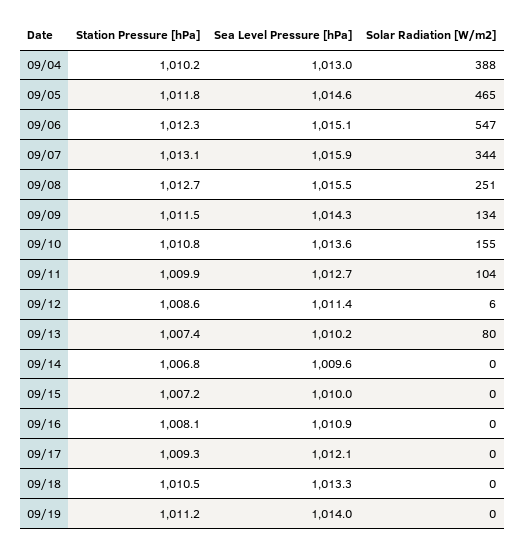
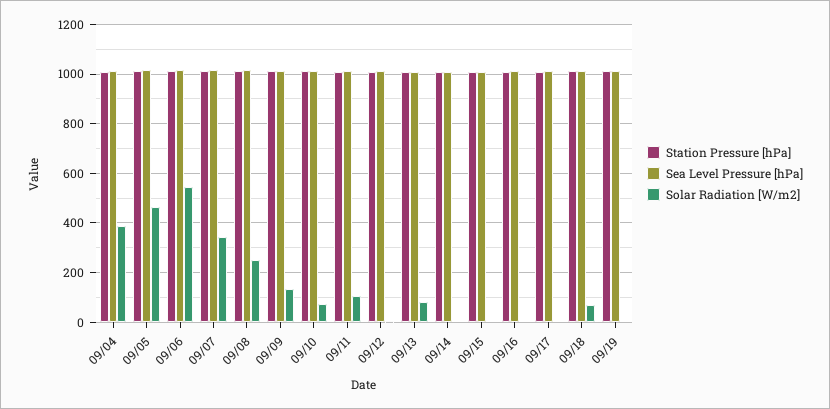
  {
    "Station Pressure [hPa]": {
      "09/04": 1010.2,
      "09/05": 1011.8,
      "09/06": 1012.3,
      "09/07": 1013.1,
      "09/08": 1012.7,
      "09/09": 1011.5,
      "09/10": 1010.8,
      "09/11": 1009.9,
      "09/12": 1008.6,
      "09/13": 1007.4,
      "09/14": 1006.8,
      "09/15": 1007.2,
      "09/16": 1008.1,
      "09/17": 1009.3,
      "09/18": 1010.5,
      "09/19": 1011.2
    },
    "Sea Level Pressure [hPa]": {
      "09/04": 1013,
      "09/05": 1014.6,
      "09/06": 1015.1,
      "09/07": 1015.9,
      "09/08": 1015.5,
      "09/09": 1014.3,
      "09/10": 1013.6,
      "09/11": 1012.7,
      "09/12": 1011.4,
      "09/13": 1010.2,
      "09/14": 1009.6,
      "09/15": 1010,
      "09/16": 1010.9,
      "09/17": 1012.1,
      "09/18": 1013.3,
      "09/19": 1014
    },
    "Solar Radiation [W/m2]": {
      "09/04": 388,
      "09/05": 465,
      "09/06": 547,
      "09/07": 344,
      "09/08": 251,
      "09/09": 134,
-     "09/10": 155,
+     "09/10": 75,
      "09/11": 104,
      "09/12": 6,
      "09/13": 80,
      "09/14": 0,
      "09/15": 0,
      "09/16": 0,
      "09/17": 0,
-     "09/18": 0,
+     "09/18": 75,
      "09/19": 0
    }
  }

